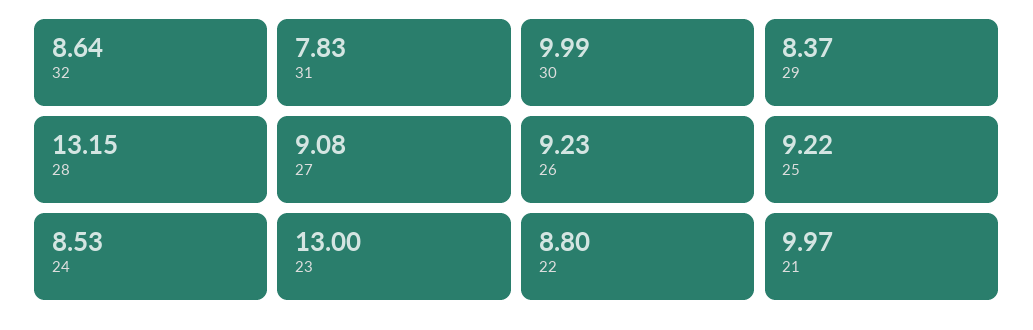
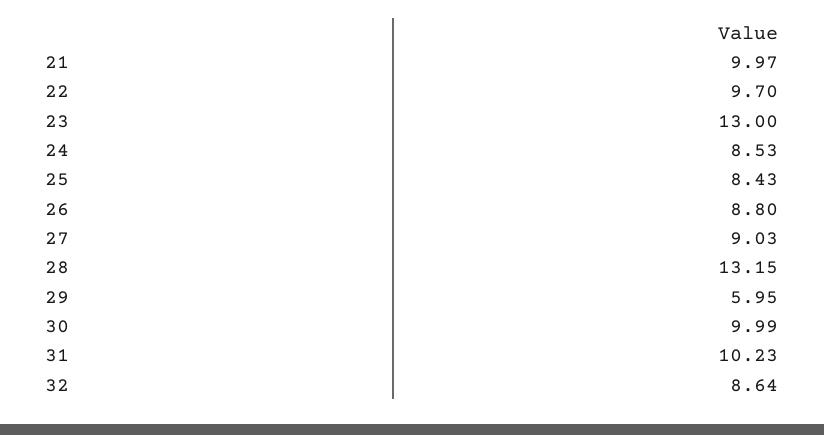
  {
    "32": 8.64,
-   "31": 7.83,
+   "31": 10.23,
    "30": 9.99,
-   "29": 8.37,
+   "29": 5.95,
    "28": 13.15,
-   "27": 9.08,
+   "27": 9.03,
-   "26": 9.23,
+   "26": 8.8,
-   "25": 9.22,
+   "25": 8.43,
    "24": 8.53,
    "23": 13,
-   "22": 8.8,
+   "22": 9.7,
    "21": 9.97
  }

